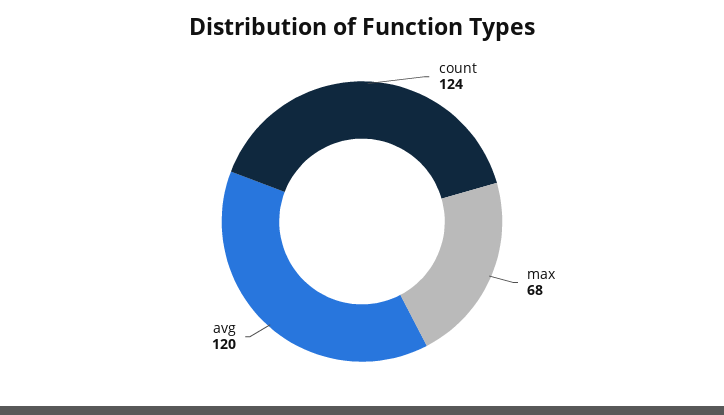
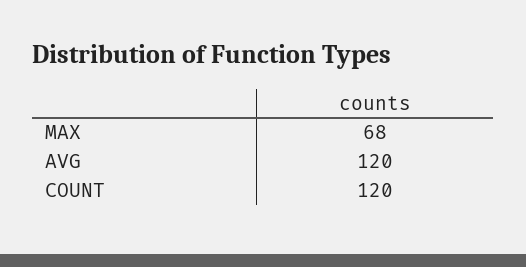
  {
-   "count": 124,
+   "count": 120,
    "max": 68,
    "avg": 120
  }

